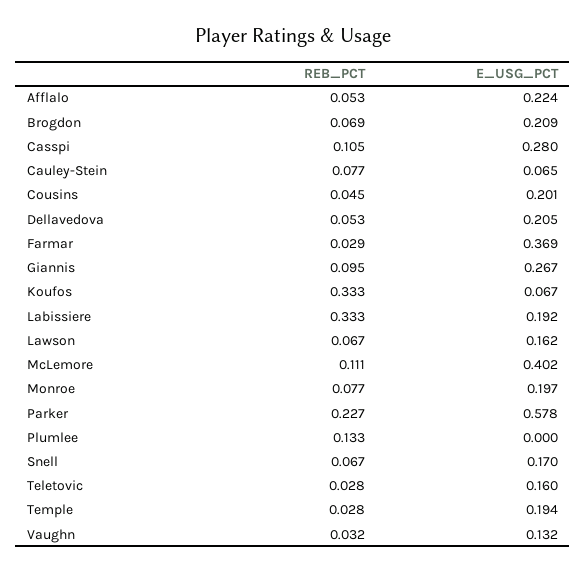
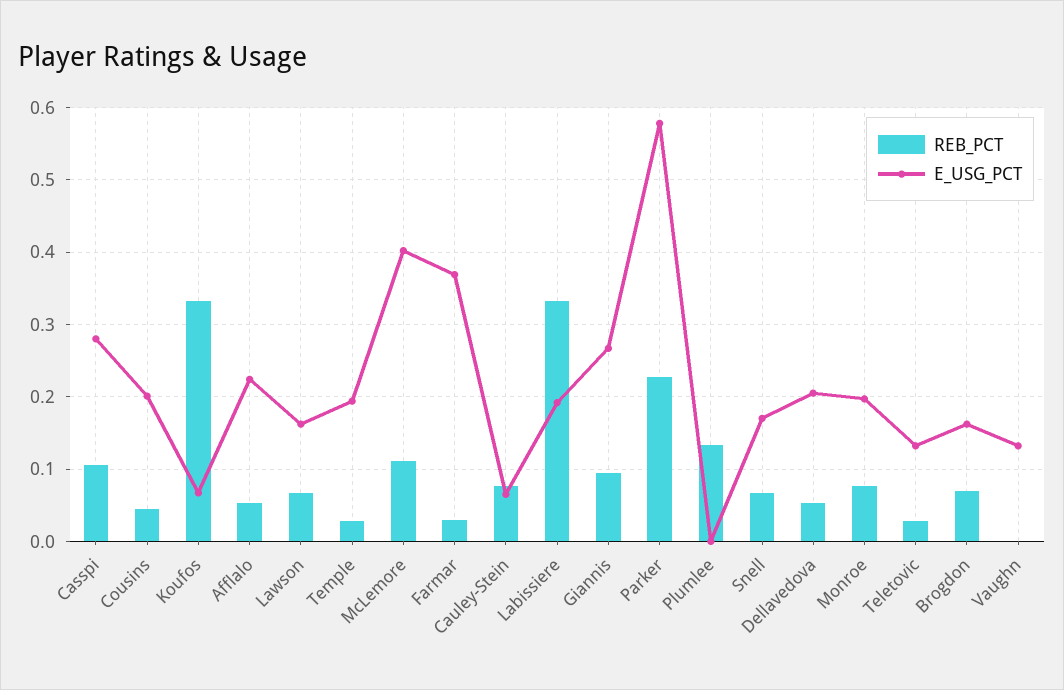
  {
    "REB_PCT": {
      "Afflalo": 0.053,
      "Brogdon": 0.069,
      "Casspi": 0.105,
      "Cauley-Stein": 0.077,
      "Cousins": 0.045,
      "Dellavedova": 0.053,
      "Farmar": 0.029,
      "Giannis": 0.095,
      "Koufos": 0.333,
      "Labissiere": 0.333,
      "Lawson": 0.067,
      "McLemore": 0.111,
      "Monroe": 0.077,
      "Parker": 0.227,
      "Plumlee": 0.133,
      "Snell": 0.067,
      "Teletovic": 0.028,
      "Temple": 0.028,
-     "Vaughn": 0.032
+     "Vaughn": 0
    },
    "E_USG_PCT": {
      "Afflalo": 0.224,
-     "Brogdon": 0.209,
+     "Brogdon": 0.16,
      "Casspi": 0.28,
      "Cauley-Stein": 0.065,
      "Cousins": 0.201,
      "Dellavedova": 0.205,
      "Farmar": 0.369,
      "Giannis": 0.267,
      "Koufos": 0.067,
      "Labissiere": 0.192,
      "Lawson": 0.162,
      "McLemore": 0.402,
      "Monroe": 0.197,
      "Parker": 0.578,
      "Plumlee": 0,
      "Snell": 0.17,
-     "Teletovic": 0.16,
+     "Teletovic": 0.13,
      "Temple": 0.194,
      "Vaughn": 0.132
    }
  }

